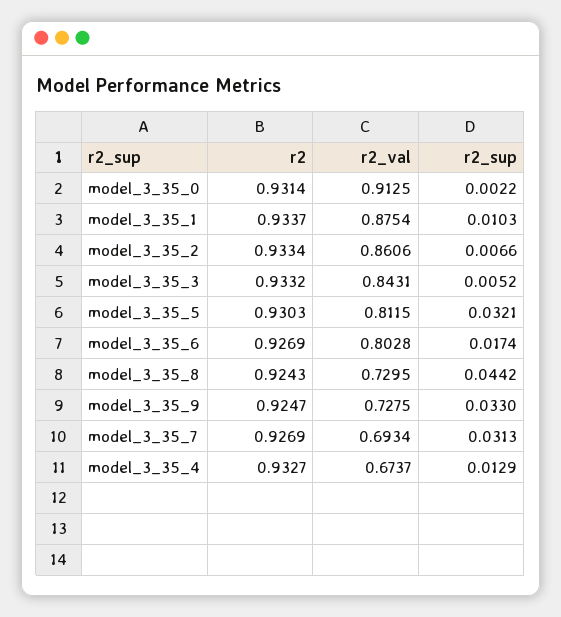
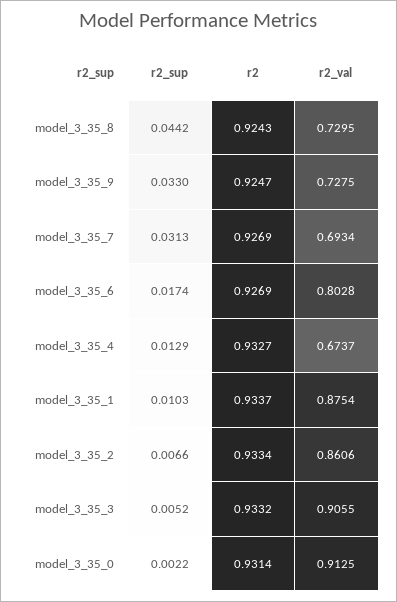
  {
    "r2": {
      "model_3_35_0": 0.9314,
      "model_3_35_1": 0.9337,
      "model_3_35_2": 0.9334,
      "model_3_35_3": 0.9332,
-     "model_3_35_5": 0.9303,
      "model_3_35_6": 0.9269,
      "model_3_35_8": 0.9243,
      "model_3_35_9": 0.9247,
      "model_3_35_7": 0.9269,
      "model_3_35_4": 0.9327
    },
    "r2_val": {
      "model_3_35_0": 0.9125,
      "model_3_35_1": 0.8754,
      "model_3_35_2": 0.8606,
-     "model_3_35_3": 0.8431,
+     "model_3_35_3": 0.9055,
-     "model_3_35_5": 0.8115,
      "model_3_35_6": 0.8028,
      "model_3_35_8": 0.7295,
      "model_3_35_9": 0.7275,
      "model_3_35_7": 0.6934,
      "model_3_35_4": 0.6737
    },
    "r2_sup": {
      "model_3_35_0": 0.0022,
      "model_3_35_1": 0.0103,
      "model_3_35_2": 0.0066,
      "model_3_35_3": 0.0052,
-     "model_3_35_5": 0.0321,
      "model_3_35_6": 0.0174,
      "model_3_35_8": 0.0442,
      "model_3_35_9": 0.033,
      "model_3_35_7": 0.0313,
      "model_3_35_4": 0.0129
    }
  }

